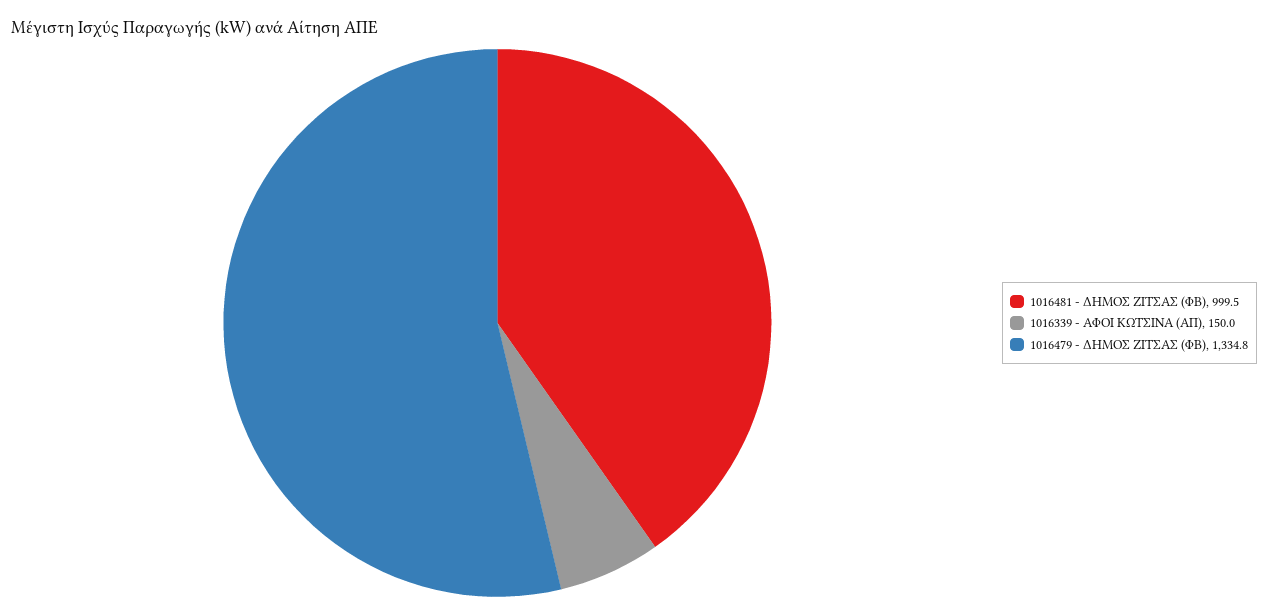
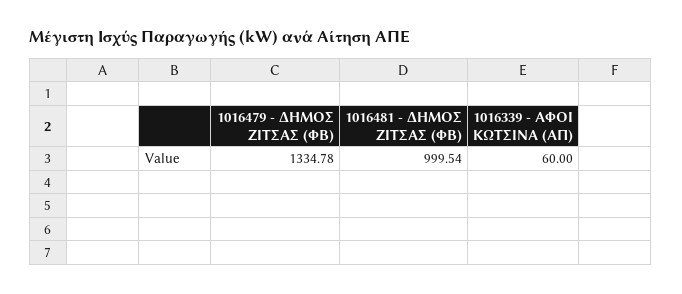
  {
    "1016481 - ΔΗΜΟΣ ΖΙΤΣΑΣ (ΦΒ)": 999.54,
-   "1016339 - ΑΦΟΙ ΚΩΤΣΙΝΑ (ΑΠ)": 150,
+   "1016339 - ΑΦΟΙ ΚΩΤΣΙΝΑ (ΑΠ)": 60,
    "1016479 - ΔΗΜΟΣ ΖΙΤΣΑΣ (ΦΒ)": 1334.78
  }

